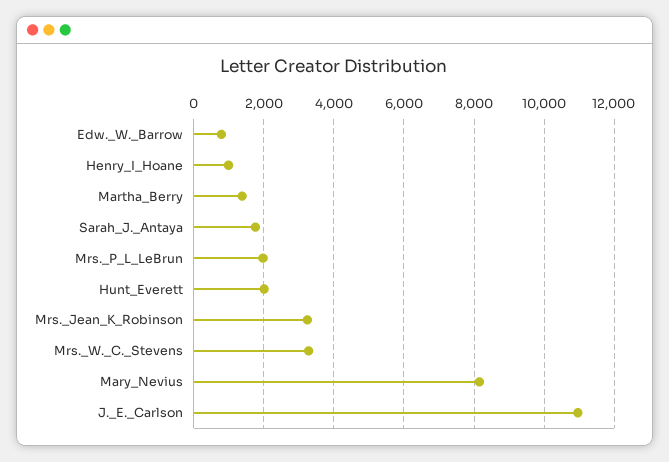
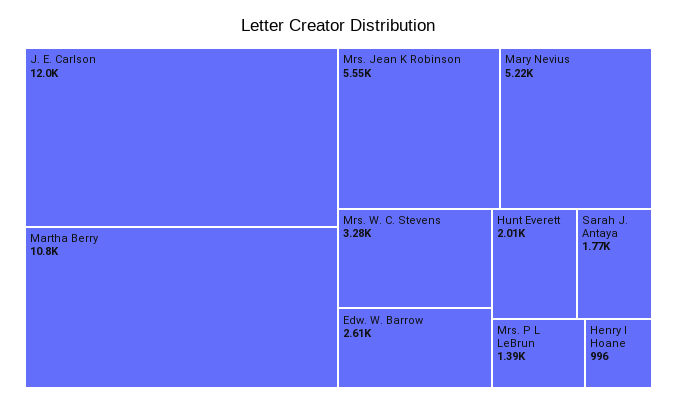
  {
-   "Edw._W._Barrow": 800,
+   "Edw._W._Barrow": 2610,
    "Henry_I_Hoane": 996,
-   "Martha_Berry": 1400,
+   "Martha_Berry": 10800,
    "Sarah_J._Antaya": 1770,
-   "Mrs._P_L_LeBrun": 2000,
+   "Mrs._P_L_LeBrun": 1390,
    "Hunt_Everett": 2010,
-   "Mrs._Jean_K_Robinson": 3200,
+   "Mrs._Jean_K_Robinson": 5550,
    "Mrs._W._C._Stevens": 3280,
-   "Mary_Nevius": 8200,
+   "Mary_Nevius": 5220,
-   "J._E._Carlson": 11000
+   "J._E._Carlson": 12000
  }

